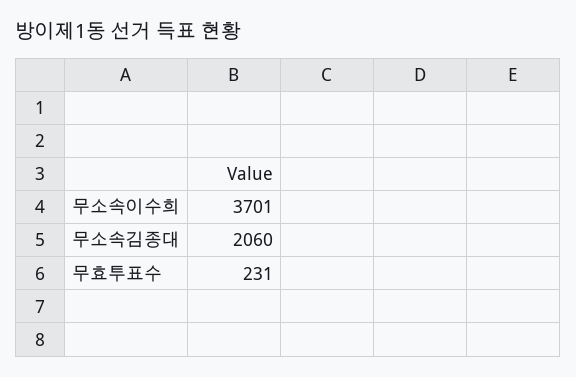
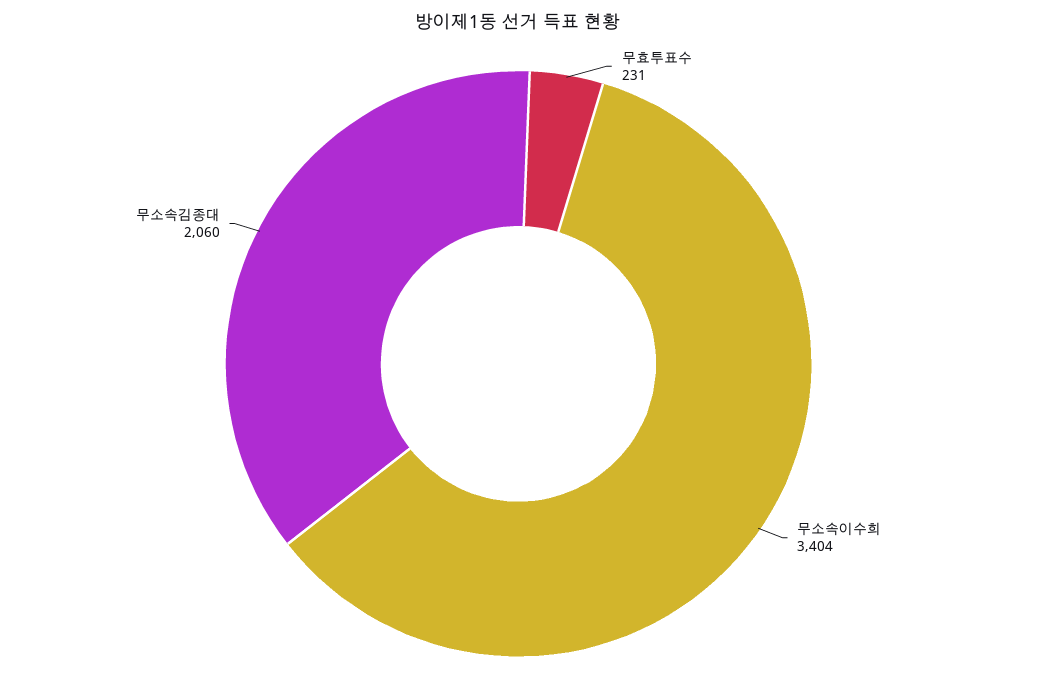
  {
-   "무소속이수희": 3701,
+   "무소속이수희": 3404,
    "무소속김종대": 2060,
    "무효투표수": 231
  }

